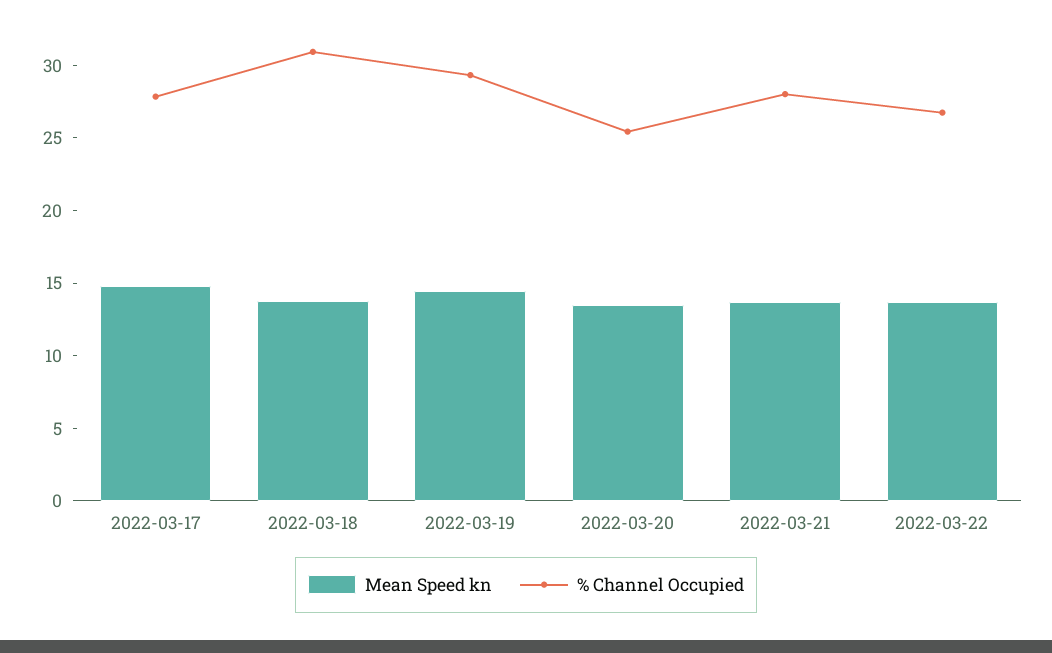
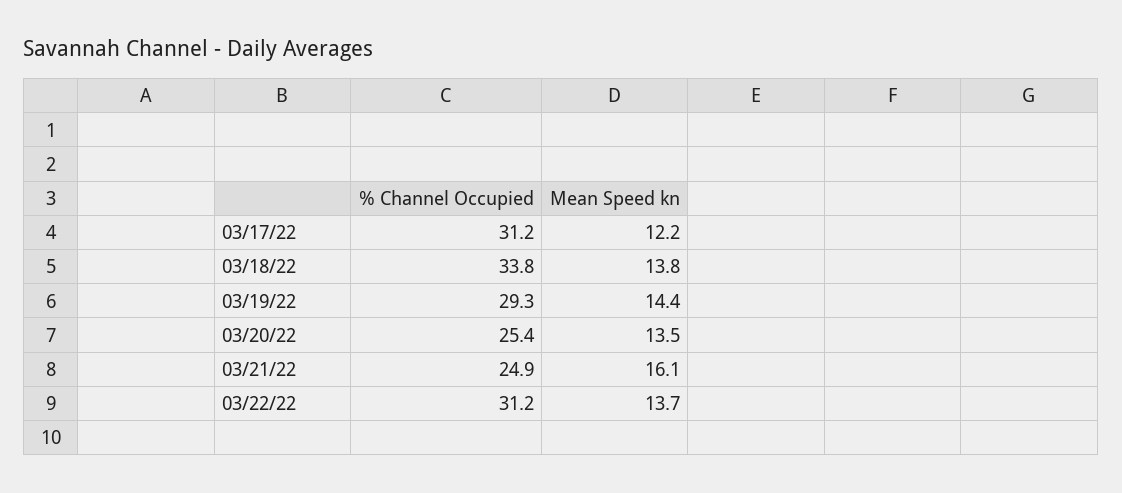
  {
    "Mean Speed kn": {
-     "2022-03-17": 15,
+     "2022-03-17": 12.2,
      "2022-03-18": 13.8,
      "2022-03-19": 14.4,
      "2022-03-20": 13.5,
-     "2022-03-21": 14,
+     "2022-03-21": 16.1,
      "2022-03-22": 13.7
    },
    "% Channel Occupied": {
-     "2022-03-17": 28,
+     "2022-03-17": 31.2,
-     "2022-03-18": 31,
+     "2022-03-18": 33.8,
      "2022-03-19": 29.3,
      "2022-03-20": 25.4,
-     "2022-03-21": 28,
+     "2022-03-21": 24.9,
-     "2022-03-22": 27
+     "2022-03-22": 31.2
    }
  }

